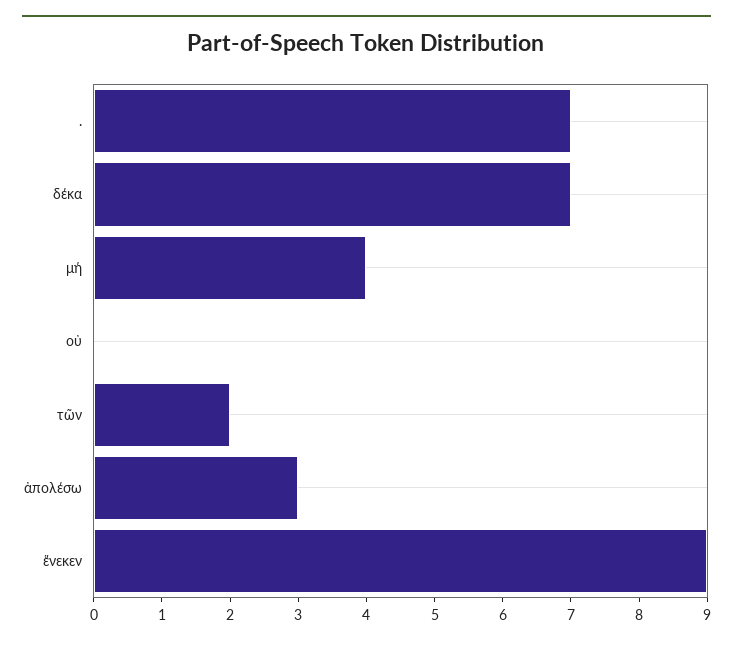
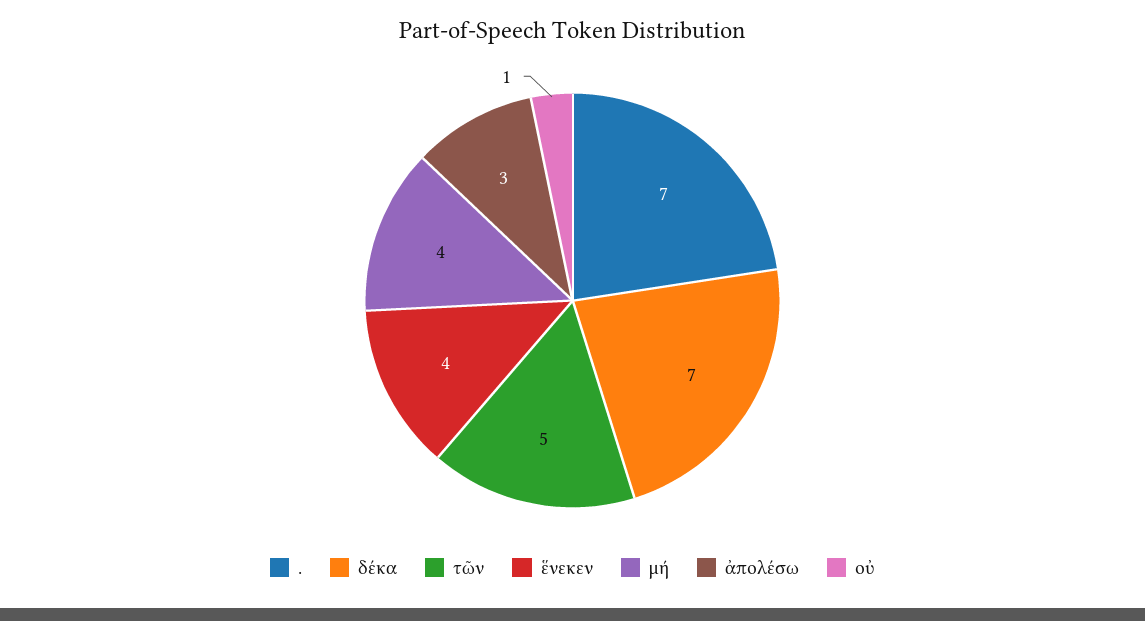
  {
    ".": 7,
    "δέκα": 7,
    "μή": 4,
-   "οὐ": 0,
+   "οὐ": 1,
-   "τῶν": 2,
+   "τῶν": 5,
    "ἀπολέσω": 3,
-   "ἕνεκεν": 9
+   "ἕνεκεν": 4
  }

